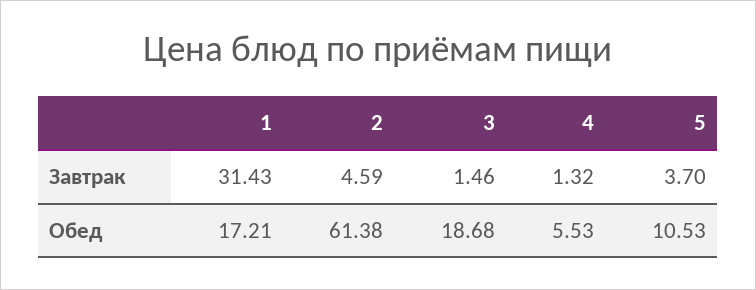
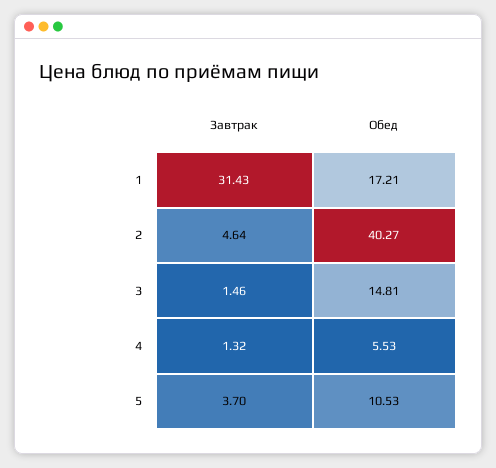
  {
    "1": {
      "Завтрак": 31.43,
      "Обед": 17.21
    },
    "2": {
-     "Завтрак": 4.59,
+     "Завтрак": 4.64,
-     "Обед": 61.38
+     "Обед": 40.27
    },
    "3": {
      "Завтрак": 1.46,
-     "Обед": 18.68
+     "Обед": 14.81
    },
    "4": {
      "Завтрак": 1.32,
      "Обед": 5.53
    },
    "5": {
      "Завтрак": 3.7,
      "Обед": 10.53
    }
  }

